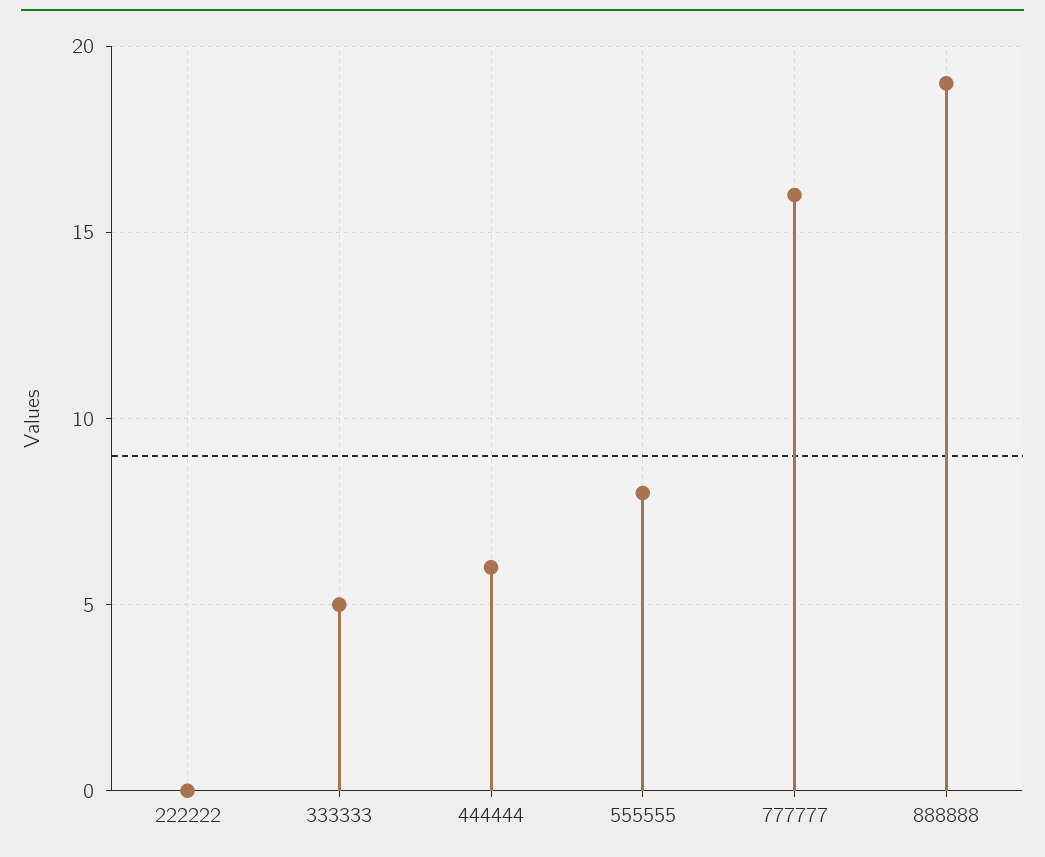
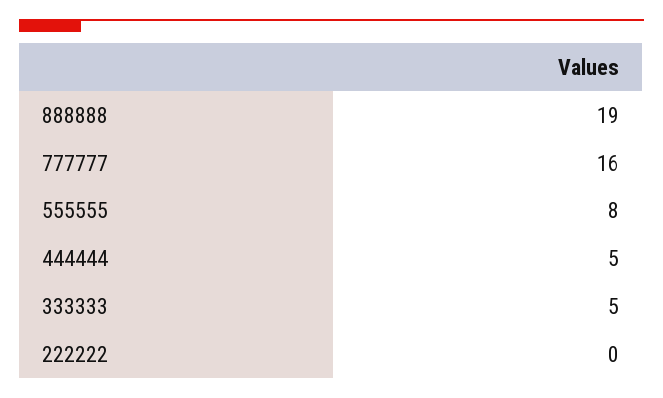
  {
    "222222": 0,
    "333333": 5,
-   "444444": 6,
+   "444444": 5,
    "555555": 8,
    "777777": 16,
    "888888": 19
  }

